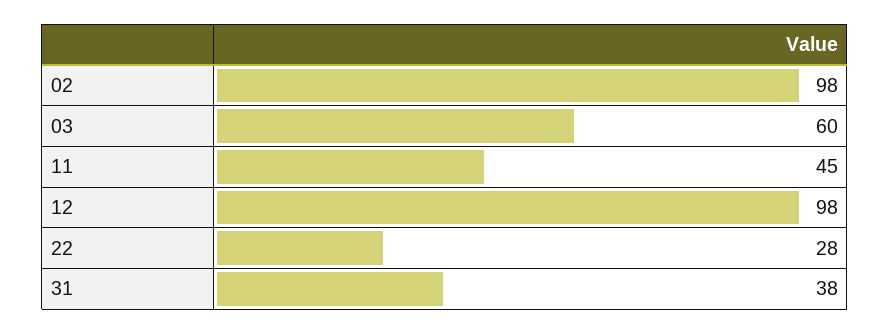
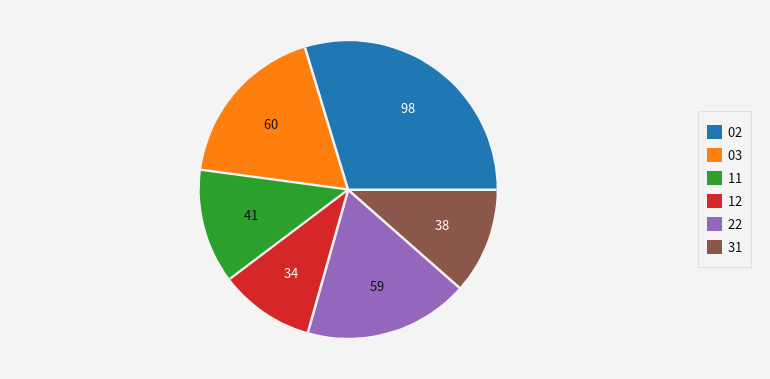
  {
    "02": 98,
    "03": 60,
-   "11": 45,
+   "11": 41,
-   "12": 98,
+   "12": 34,
-   "22": 28,
+   "22": 59,
    "31": 38
  }

